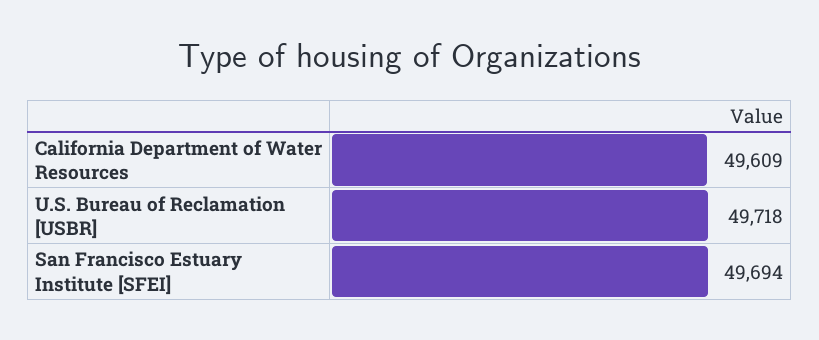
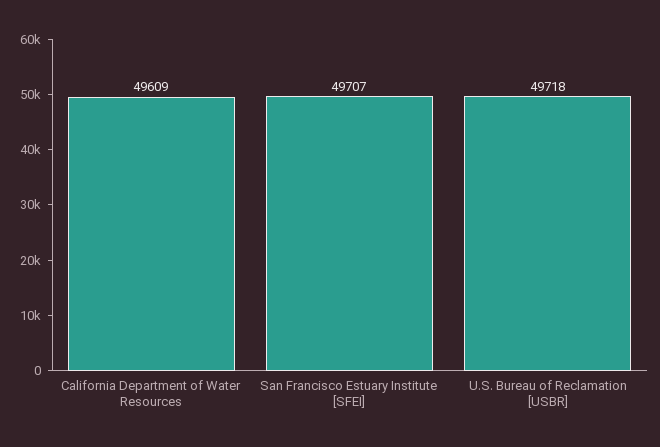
  {
    "California Department of Water Resources": 49609,
    "U.S. Bureau of Reclamation [USBR]": 49718,
-   "San Francisco Estuary Institute [SFEI]": 49694
+   "San Francisco Estuary Institute [SFEI]": 49707
  }

